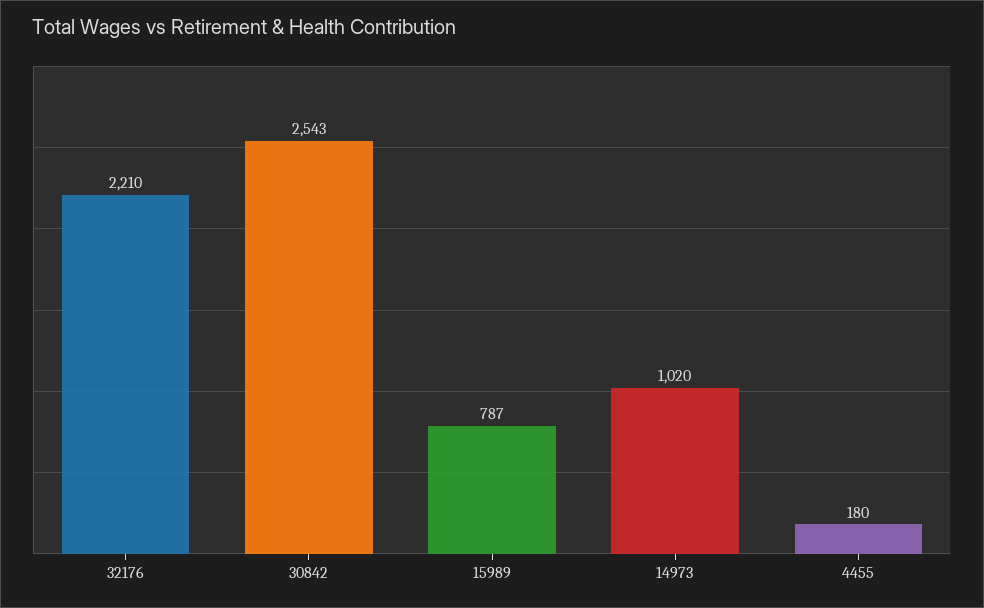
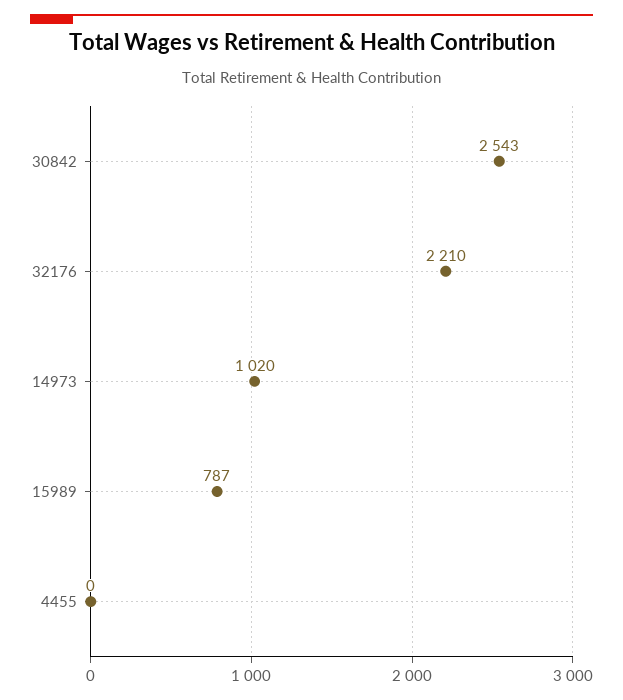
  {
    "32176": 2210,
    "30842": 2543,
    "15989": 787,
    "14973": 1020,
-   "4455": 180
+   "4455": 0
  }

